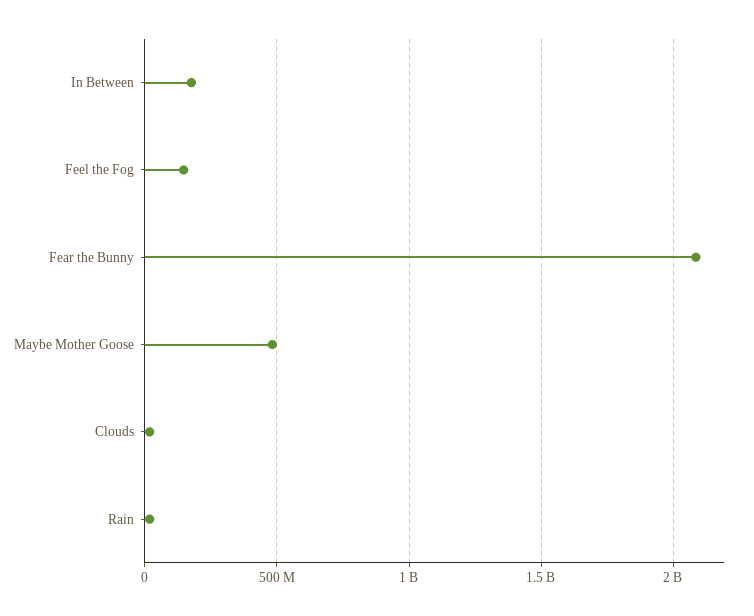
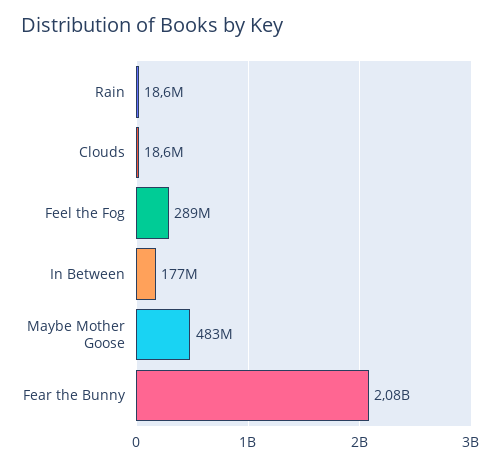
  {
    "In Between": 177000000,
-   "Feel the Fog": 150000000,
+   "Feel the Fog": 289000000,
    "Fear the Bunny": 2080000000,
    "Maybe Mother Goose": 483000000,
    "Clouds": 18600000,
    "Rain": 18600000
  }

